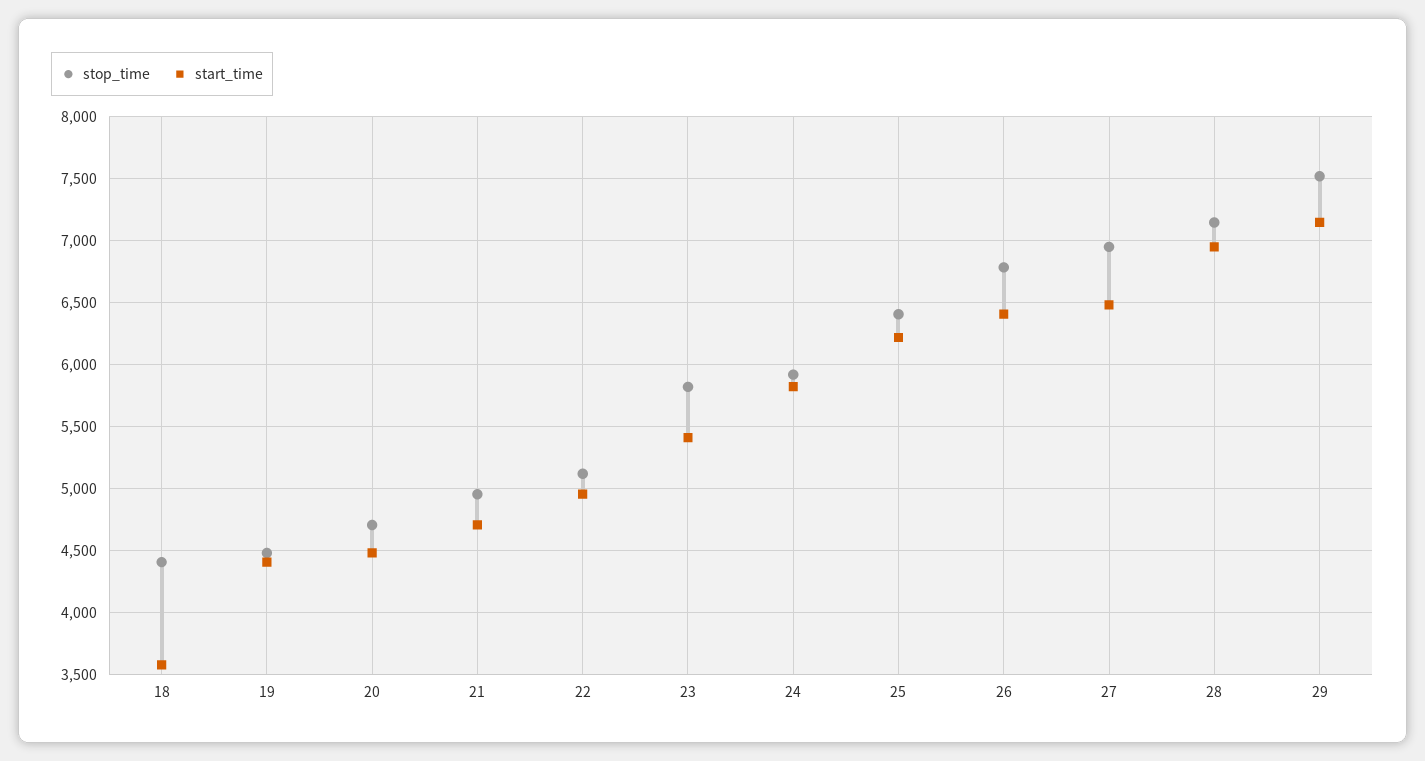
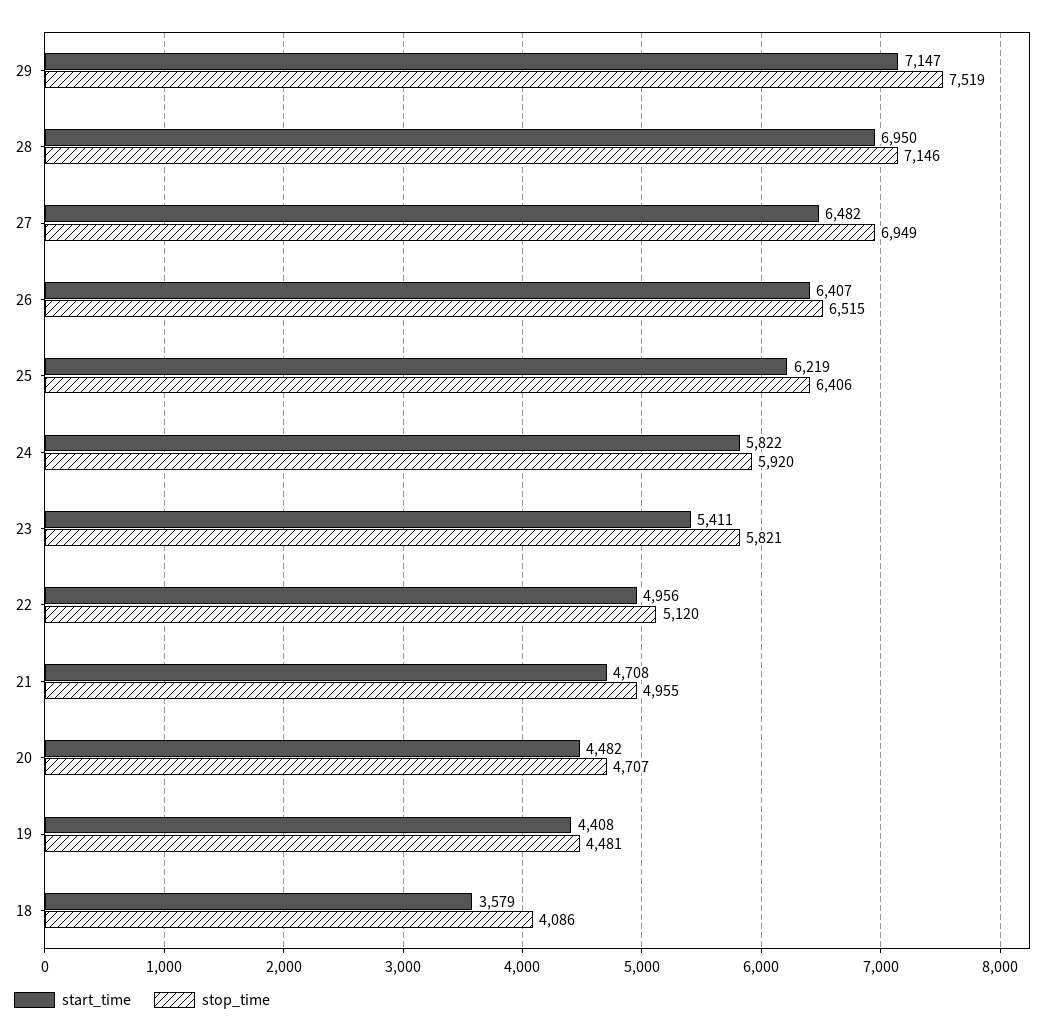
  {
    "stop_time": {
-     "18": 4400,
+     "18": 4086,
      "19": 4481,
      "20": 4707,
      "21": 4955,
      "22": 5120,
      "23": 5821,
      "24": 5920,
      "25": 6406,
-     "26": 6800,
+     "26": 6515,
      "27": 6949,
      "28": 7146,
      "29": 7519
    },
    "start_time": {
      "18": 3579,
      "19": 4408,
      "20": 4482,
      "21": 4708,
      "22": 4956,
      "23": 5411,
      "24": 5822,
      "25": 6219,
      "26": 6407,
      "27": 6482,
      "28": 6950,
      "29": 7147
    }
  }

